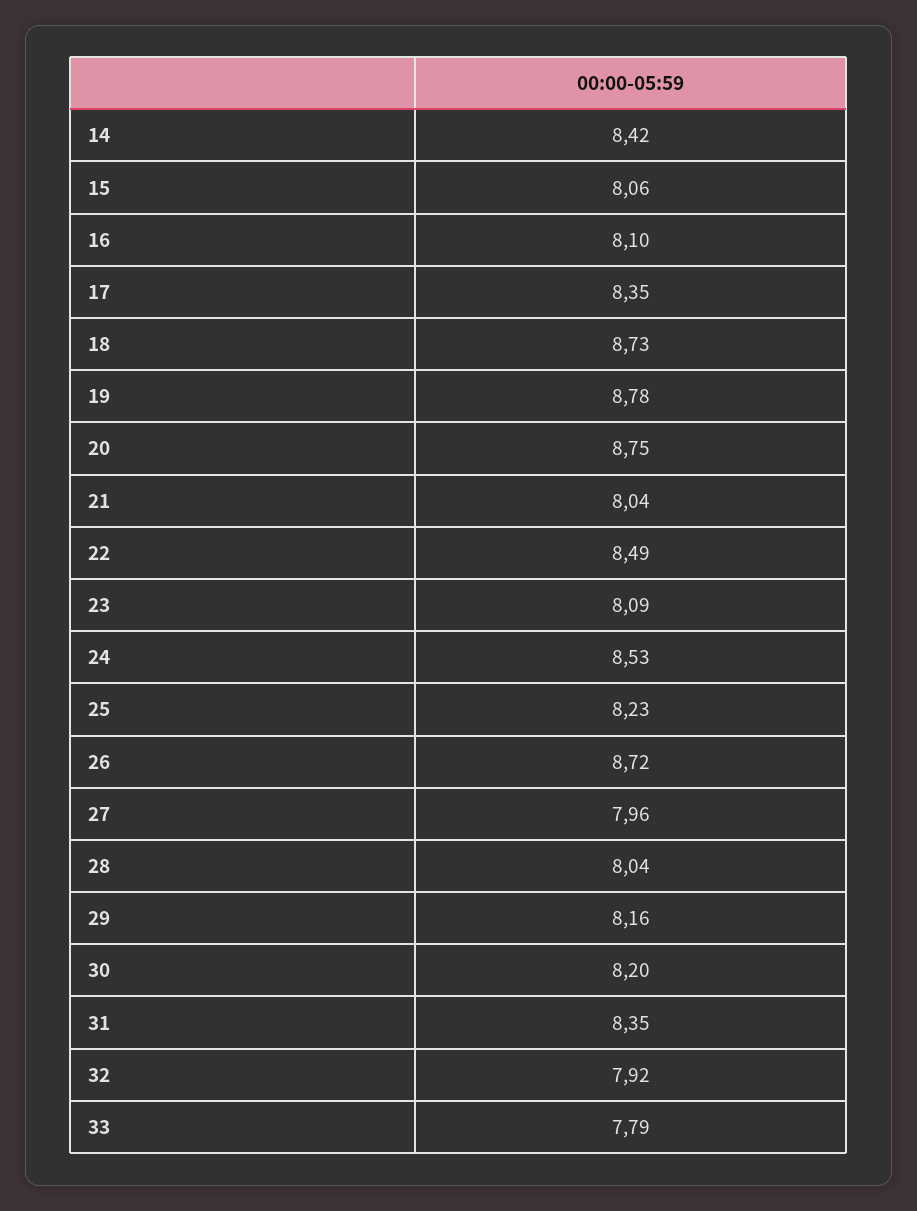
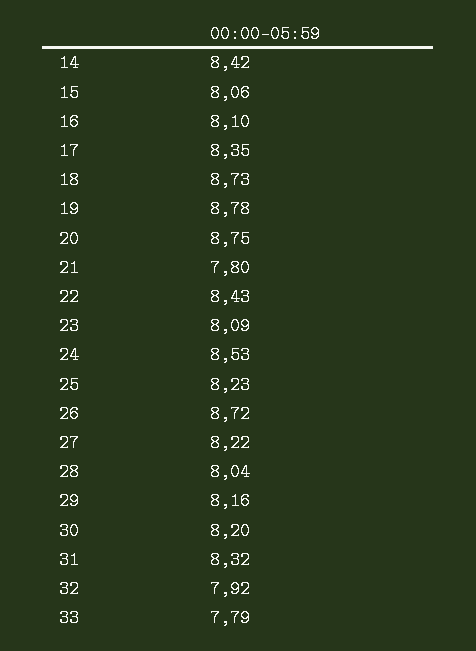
  {
    "14": 8.42,
    "15": 8.06,
    "16": 8.1,
    "17": 8.35,
    "18": 8.73,
    "19": 8.78,
    "20": 8.75,
-   "21": 8.04,
+   "21": 7.8,
-   "22": 8.49,
+   "22": 8.43,
    "23": 8.09,
    "24": 8.53,
    "25": 8.23,
    "26": 8.72,
-   "27": 7.96,
+   "27": 8.22,
    "28": 8.04,
    "29": 8.16,
    "30": 8.2,
-   "31": 8.35,
+   "31": 8.32,
    "32": 7.92,
    "33": 7.79
  }

